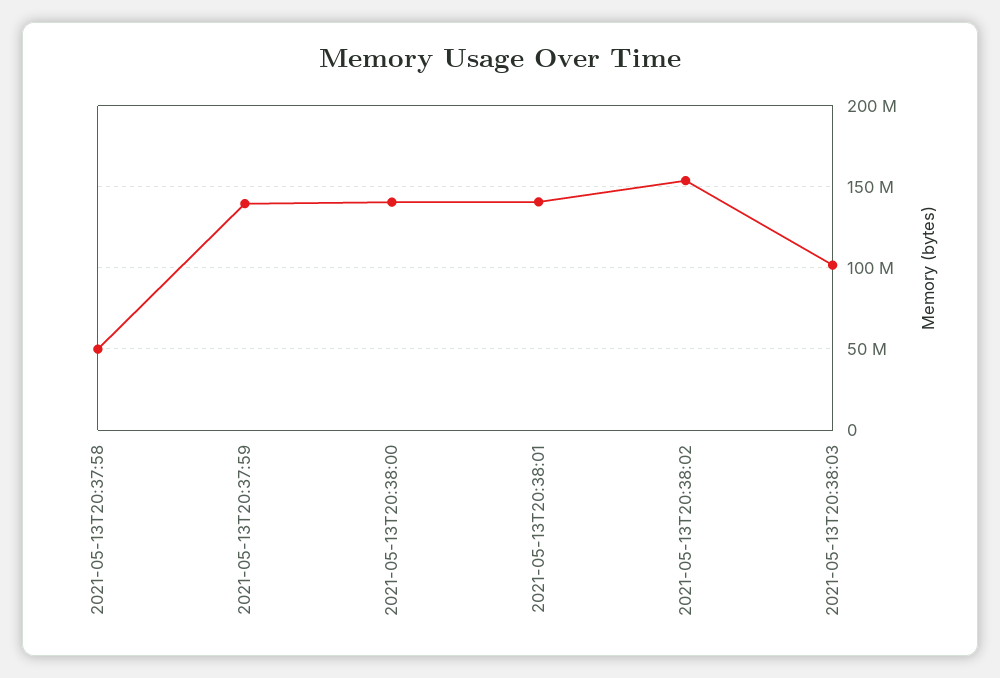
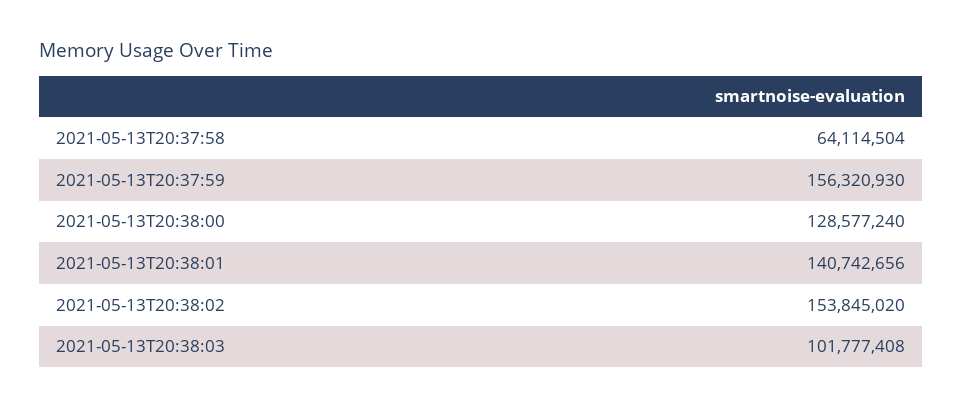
  {
-   "2021-05-13T20:37:58": 50000000,
+   "2021-05-13T20:37:58": 64114504,
-   "2021-05-13T20:37:59": 140000000,
+   "2021-05-13T20:37:59": 156320930,
-   "2021-05-13T20:38:00": 140000000,
+   "2021-05-13T20:38:00": 128577240,
    "2021-05-13T20:38:01": 140742656,
    "2021-05-13T20:38:02": 153845020,
    "2021-05-13T20:38:03": 101777408
  }

